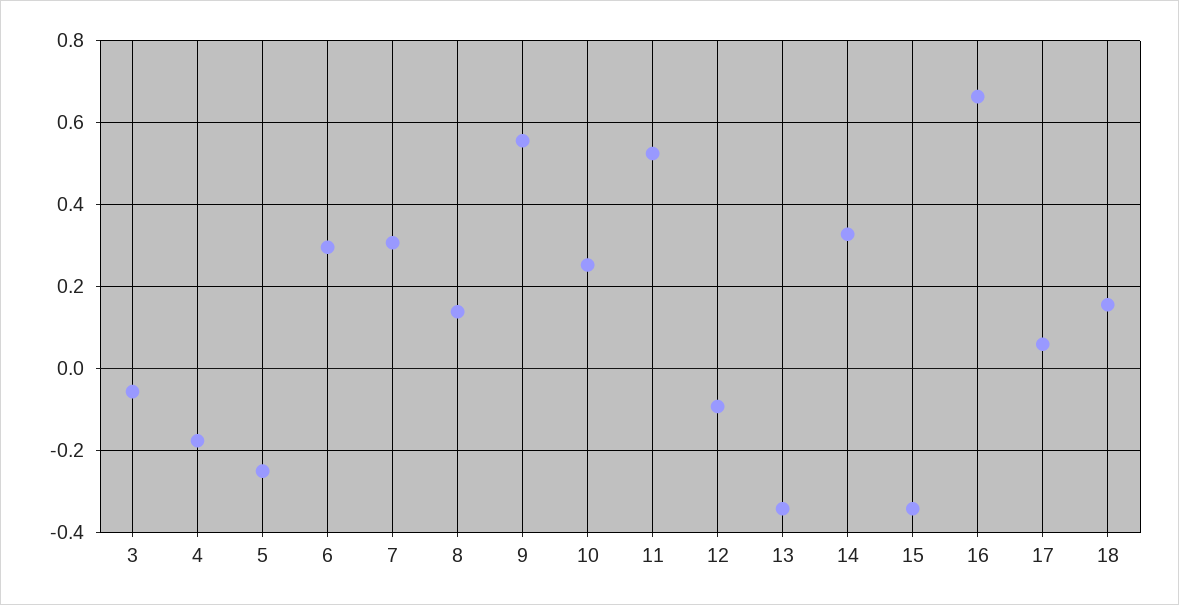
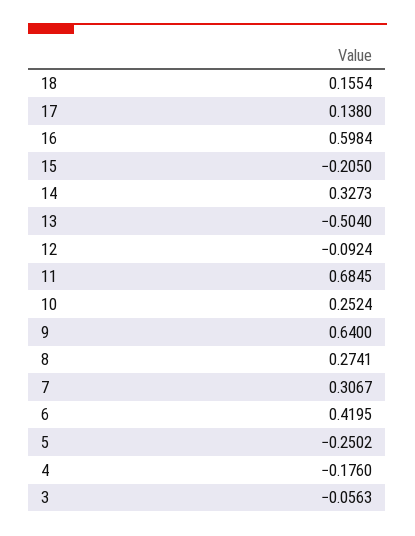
  {
    "3": -0.0563,
    "4": -0.176,
    "5": -0.2502,
-   "6": 0.3,
+   "6": 0.4195,
    "7": 0.3067,
-   "8": 0.14,
+   "8": 0.2741,
-   "9": 0.56,
+   "9": 0.64,
    "10": 0.2524,
-   "11": 0.52,
+   "11": 0.6845,
    "12": -0.0924,
-   "13": -0.34,
+   "13": -0.504,
    "14": 0.3273,
-   "15": -0.34,
+   "15": -0.205,
-   "16": 0.66,
+   "16": 0.5984,
-   "17": 0.06,
+   "17": 0.138,
    "18": 0.1554
  }

